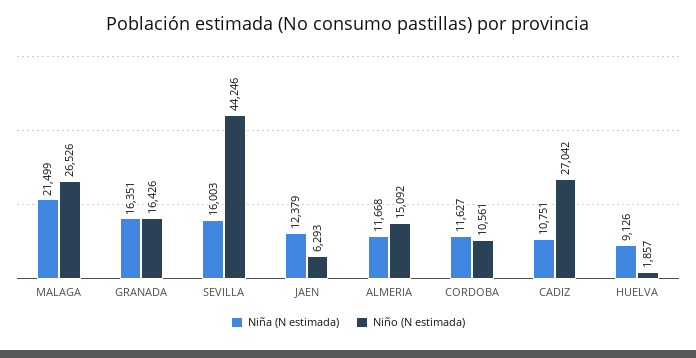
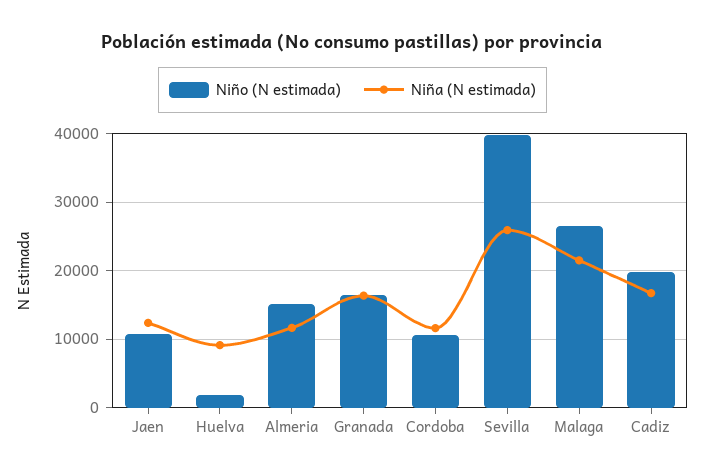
  {
    "Niña (N estimada)": {
      "MALAGA": 21499,
      "GRANADA": 16351,
-     "SEVILLA": 16003,
+     "SEVILLA": 26000,
      "JAEN": 12379,
      "ALMERIA": 11668,
      "CORDOBA": 11627,
-     "CADIZ": 10751,
+     "CADIZ": 17000,
      "HUELVA": 9126
    },
    "Niño (N estimada)": {
      "MALAGA": 26526,
      "GRANADA": 16426,
-     "SEVILLA": 44246,
+     "SEVILLA": 40000,
-     "JAEN": 6293,
+     "JAEN": 11000,
      "ALMERIA": 15092,
      "CORDOBA": 10561,
-     "CADIZ": 27042,
+     "CADIZ": 20000,
      "HUELVA": 1857
    }
  }

